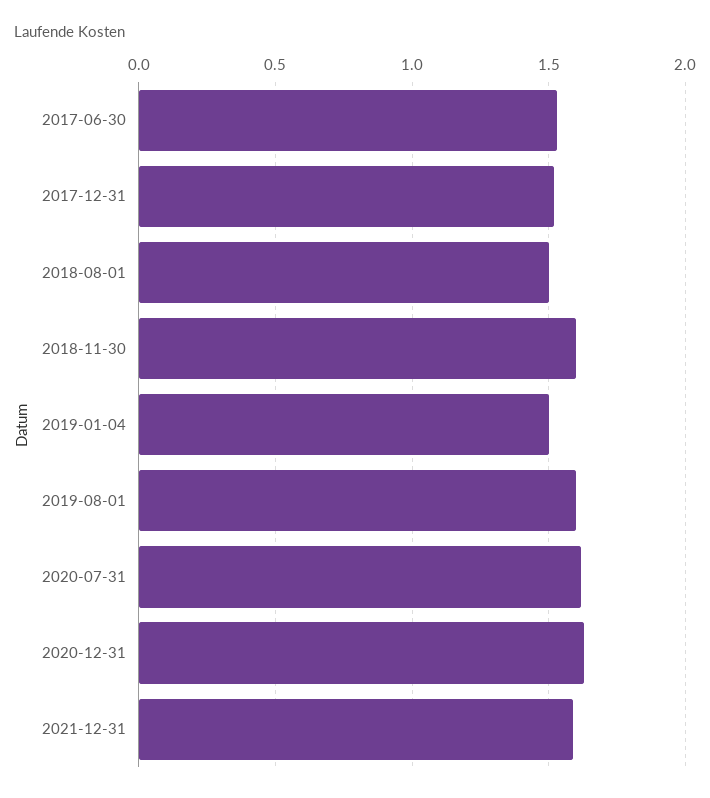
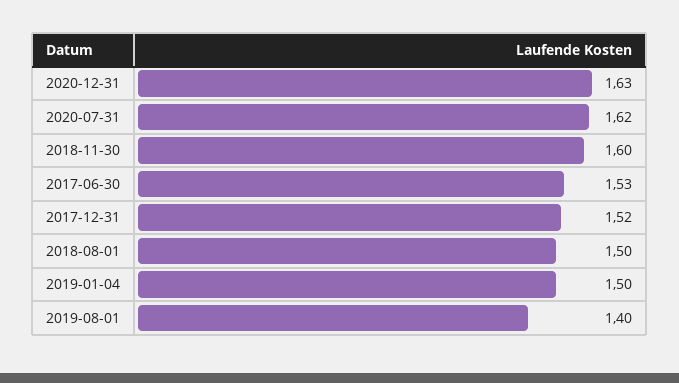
  {
    "2017-06-30": 1.53,
    "2017-12-31": 1.52,
    "2018-08-01": 1.5,
    "2018-11-30": 1.6,
    "2019-01-04": 1.5,
-   "2019-08-01": 1.6,
+   "2019-08-01": 1.4,
    "2020-07-31": 1.62,
-   "2020-12-31": 1.63,
+   "2020-12-31": 1.63
-   "2021-12-31": 1.6
  }

